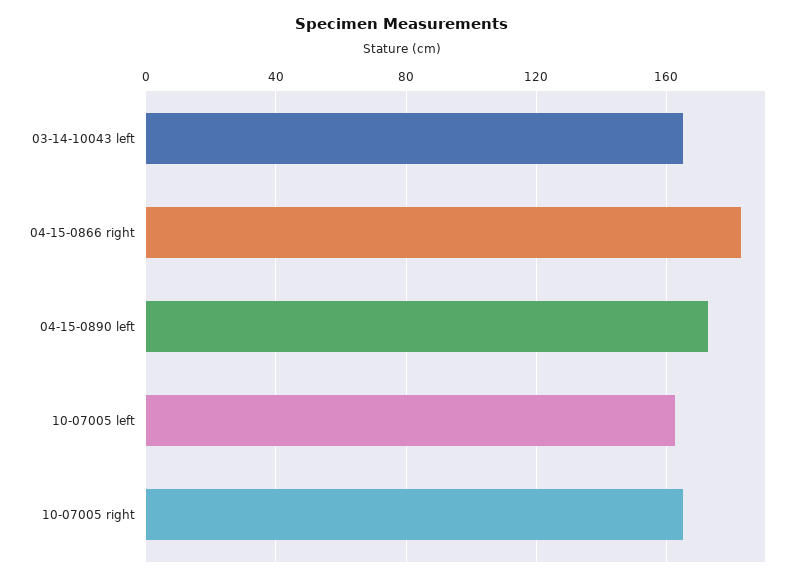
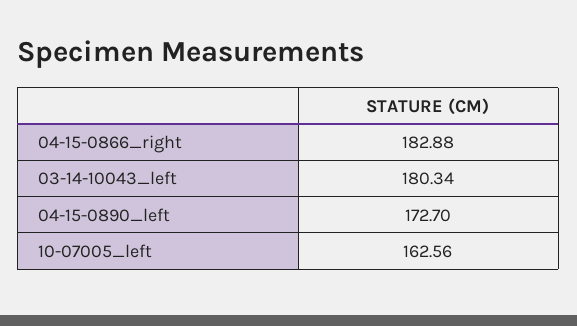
  {
-   "03-14-10043 left": 165,
+   "03-14-10043 left": 180.34,
    "04-15-0866 right": 182.88,
    "04-15-0890 left": 172.7,
-   "10-07005 left": 162.56,
+   "10-07005 left": 162.56
-   "10-07005 right": 165
  }

